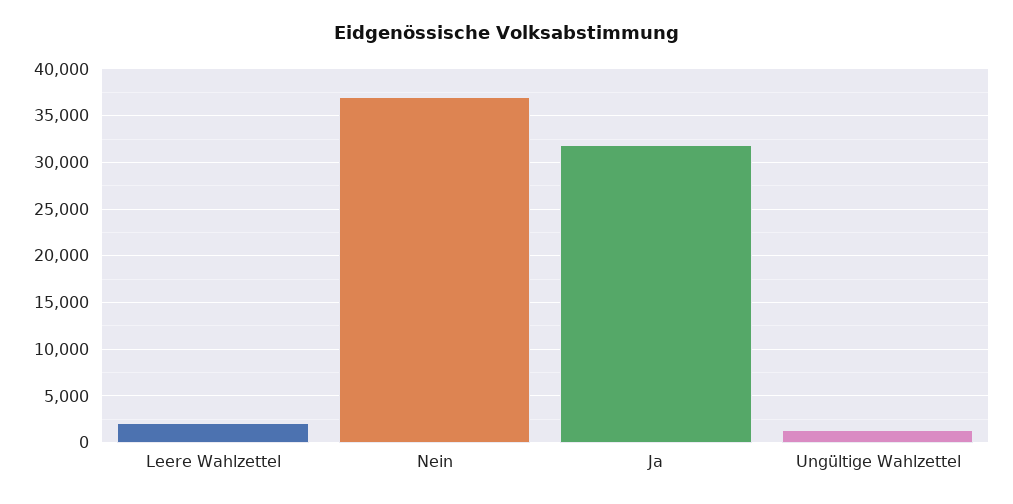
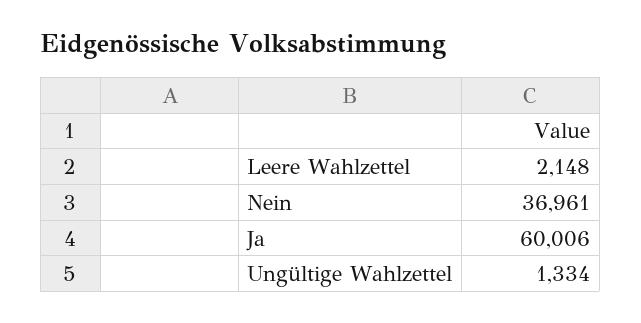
  {
    "Leere Wahlzettel": 2148,
    "Nein": 36961,
-   "Ja": 32000,
+   "Ja": 60006,
    "Ungültige Wahlzettel": 1334
  }

